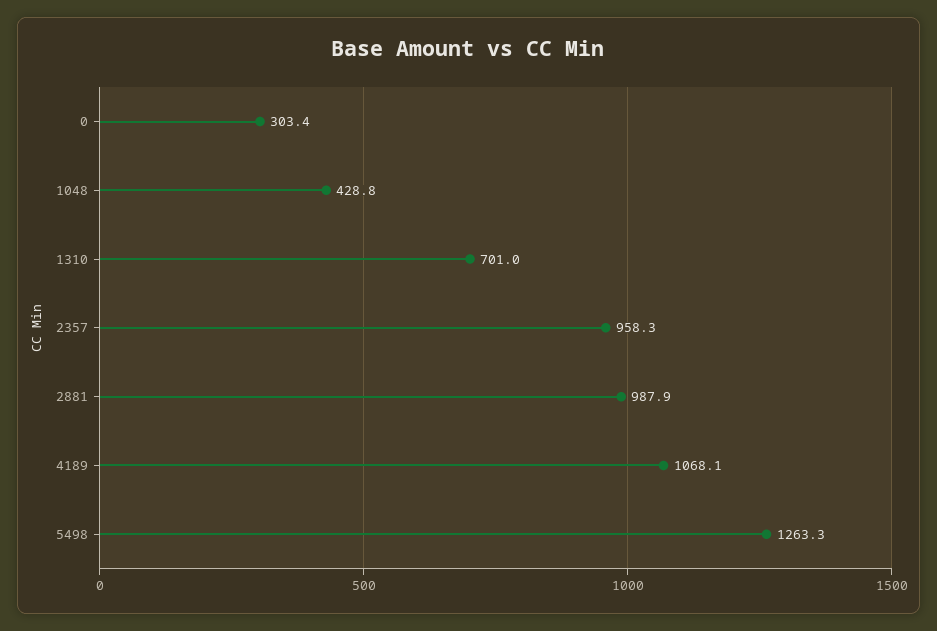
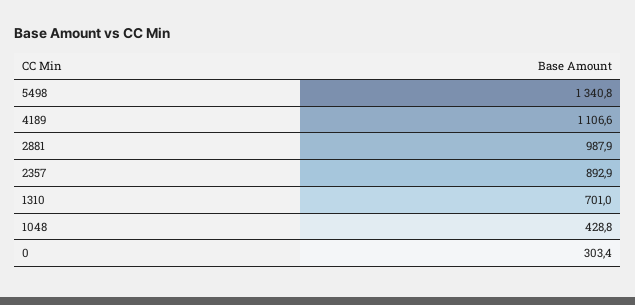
  {
    "0": 303.4,
    "1048": 428.8,
    "1310": 701,
-   "2357": 958.3,
+   "2357": 892.9,
    "2881": 987.9,
-   "4189": 1068.1,
+   "4189": 1106.6,
-   "5498": 1263.3
+   "5498": 1340.8
  }

